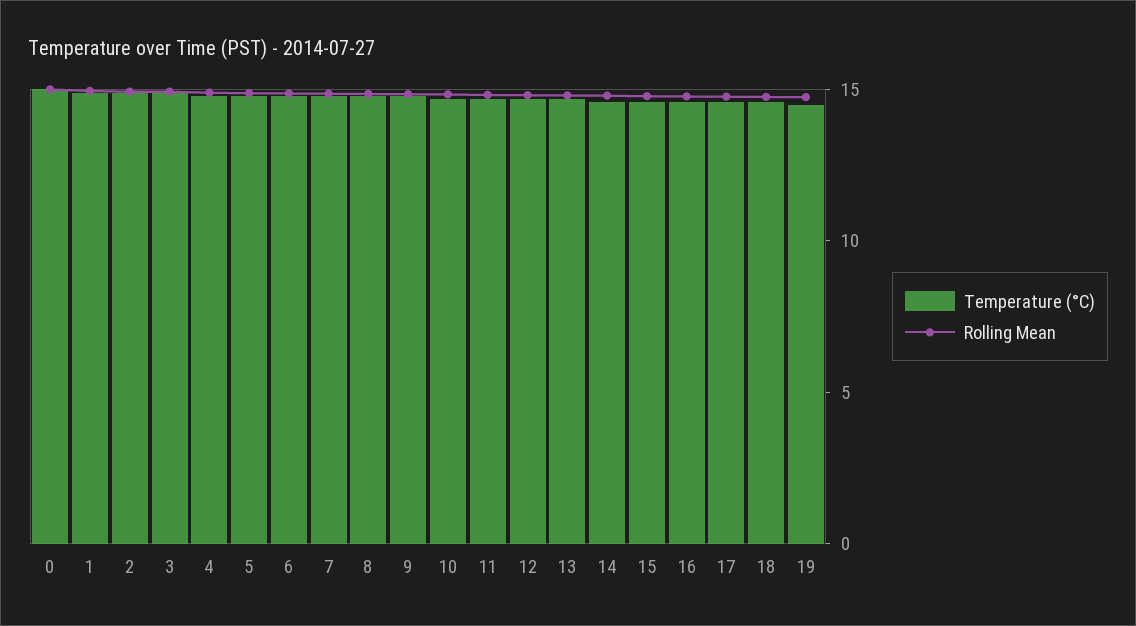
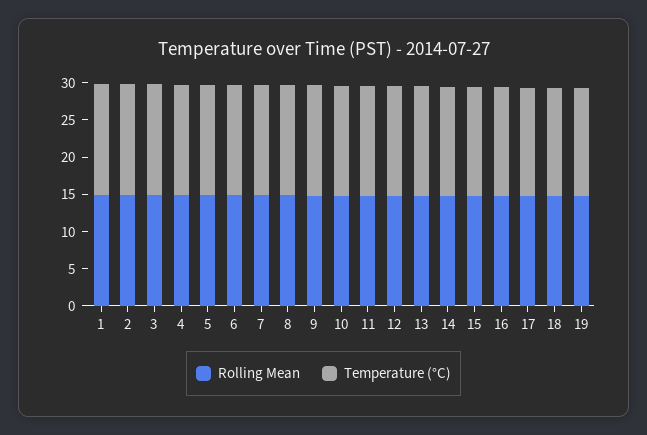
  {
    "Temperature (°C)": {
-     "0": 15,
      "1": 15,
      "2": 15,
      "3": 15,
      "4": 15,
      "5": 15,
      "6": 15,
      "7": 15,
      "8": 15,
      "9": 15,
      "10": 15,
      "11": 15,
      "12": 15,
      "13": 15,
      "14": 15,
      "15": 15,
      "16": 15,
      "17": 15,
      "18": 15,
      "19": 15
    },
    "Rolling Mean": {
-     "0": 15,
      "1": 15,
      "2": 15,
      "3": 15,
      "4": 15,
      "5": 15,
      "6": 15,
      "7": 15,
      "8": 15,
      "9": 15,
      "10": 15,
      "11": 15,
      "12": 15,
      "13": 15,
      "14": 15,
      "15": 15,
      "16": 15,
      "17": 15,
      "18": 15,
      "19": 15
    }
  }

